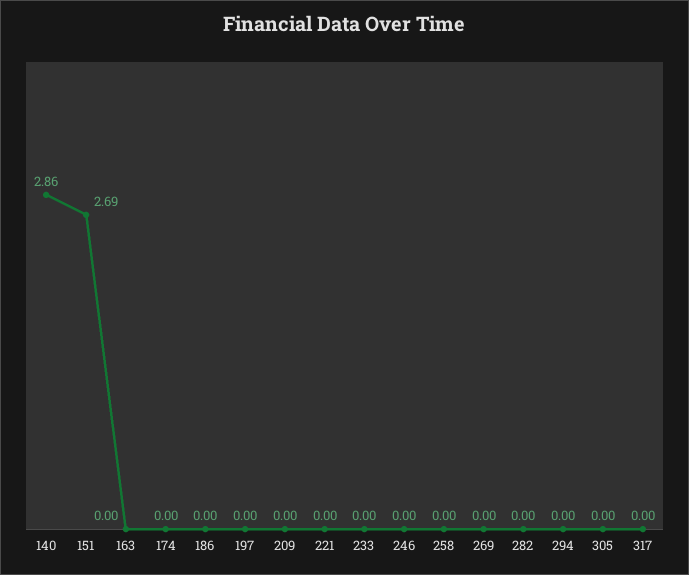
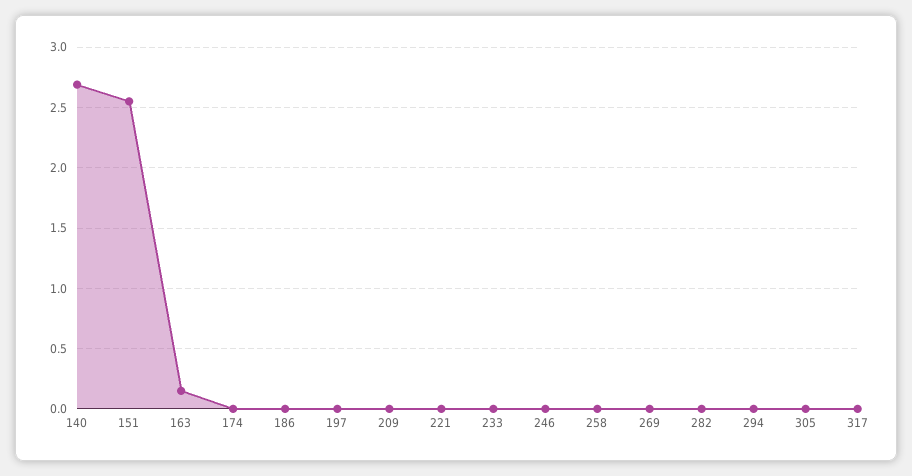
  {
-   "140": 2.86,
+   "140": 2.7,
-   "151": 2.69,
+   "151": 2.55,
-   "163": 0,
+   "163": 0.15,
    "174": 0,
    "186": 0,
    "197": 0,
    "209": 0,
    "221": 0,
    "233": 0,
    "246": 0,
    "258": 0,
    "269": 0,
    "282": 0,
    "294": 0,
    "305": 0,
    "317": 0
  }

